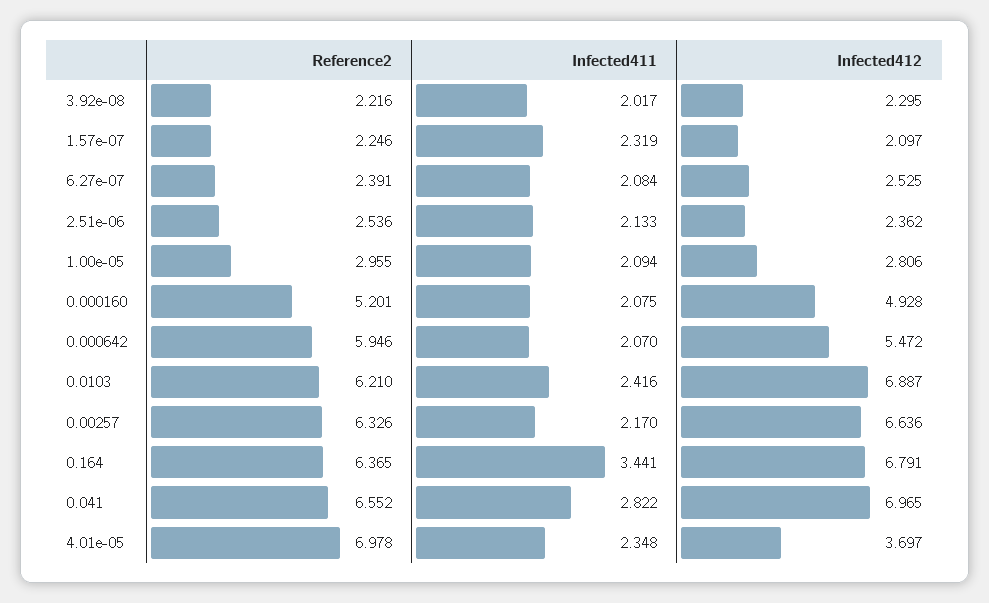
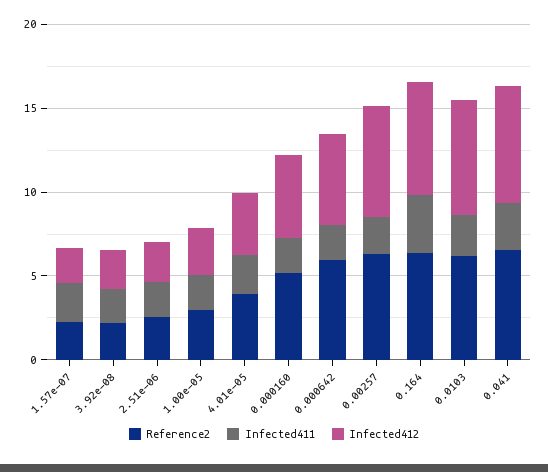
  {
    "Reference2": {
      "3.92e-08": 2.216,
      "1.57e-07": 2.246,
-     "6.27e-07": 2.391,
      "2.51e-06": 2.536,
      "1.00e-05": 2.955,
      "0.000160": 5.201,
      "0.000642": 5.946,
      "0.0103": 6.21,
      "0.00257": 6.326,
      "0.164": 6.365,
      "0.041": 6.552,
-     "4.01e-05": 6.978
+     "4.01e-05": 4
    },
    "Infected411": {
      "3.92e-08": 2.017,
      "1.57e-07": 2.319,
-     "6.27e-07": 2.084,
      "2.51e-06": 2.133,
      "1.00e-05": 2.094,
      "0.000160": 2.075,
      "0.000642": 2.07,
      "0.0103": 2.416,
      "0.00257": 2.17,
      "0.164": 3.441,
      "0.041": 2.822,
      "4.01e-05": 2.348
    },
    "Infected412": {
      "3.92e-08": 2.295,
      "1.57e-07": 2.097,
-     "6.27e-07": 2.525,
      "2.51e-06": 2.362,
      "1.00e-05": 2.806,
      "0.000160": 4.928,
      "0.000642": 5.472,
      "0.0103": 6.887,
      "0.00257": 6.636,
      "0.164": 6.791,
      "0.041": 6.965,
      "4.01e-05": 3.697
    }
  }

